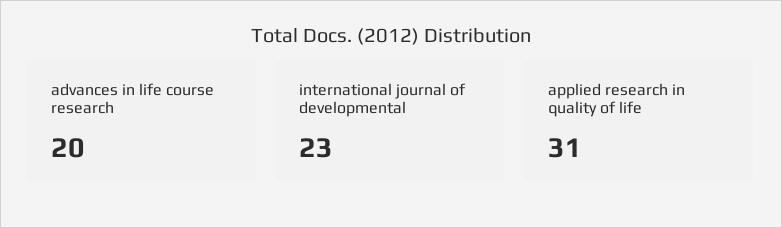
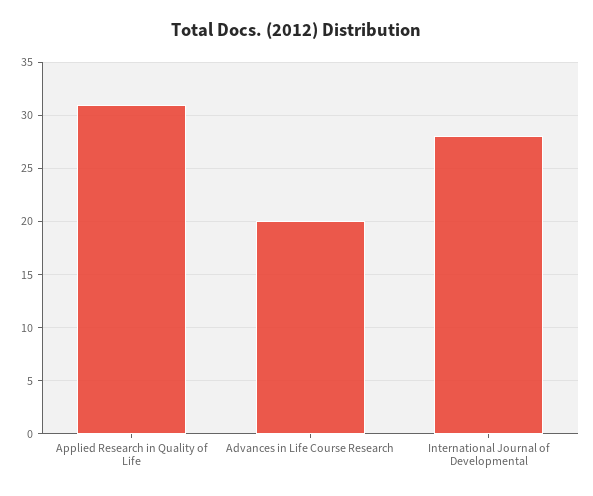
  {
    "advances in life course research": 20,
-   "international journal of developmental": 23,
+   "international journal of developmental": 28,
    "applied research in quality of life": 31
  }

